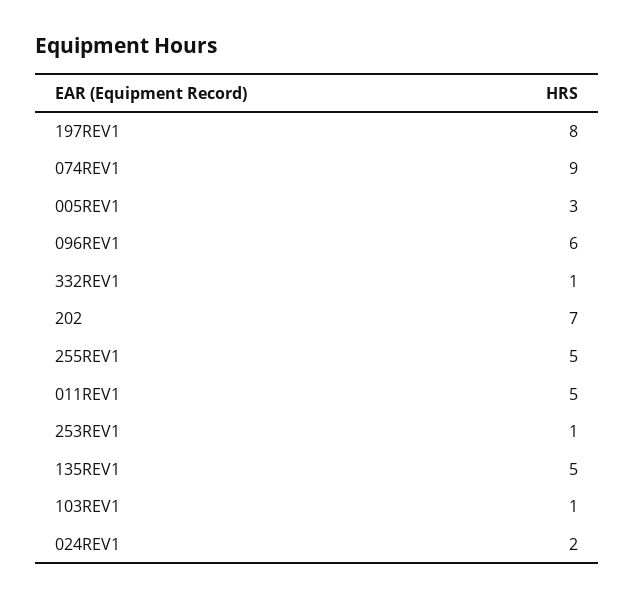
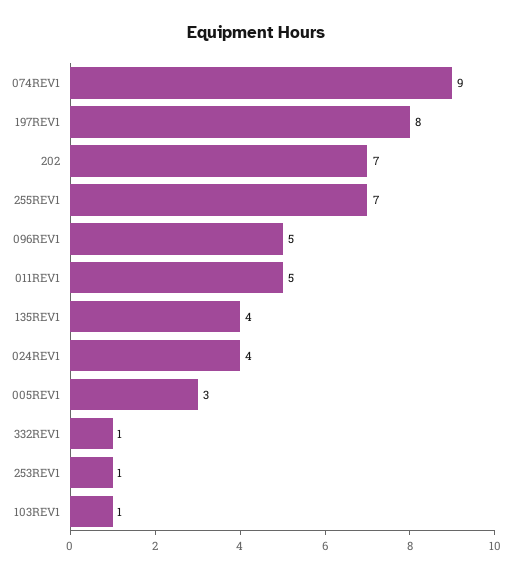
  {
    "197REV1": 8,
    "074REV1": 9,
    "005REV1": 3,
-   "096REV1": 6,
+   "096REV1": 5,
    "332REV1": 1,
    "202": 7,
-   "255REV1": 5,
+   "255REV1": 7,
    "011REV1": 5,
    "253REV1": 1,
-   "135REV1": 5,
+   "135REV1": 4,
    "103REV1": 1,
-   "024REV1": 2
+   "024REV1": 4
  }

